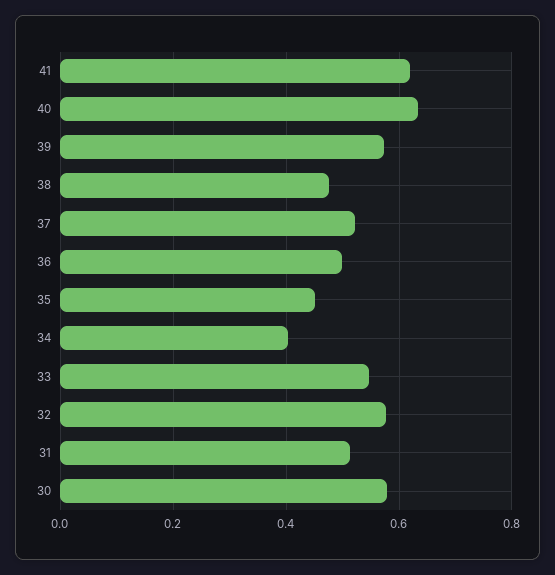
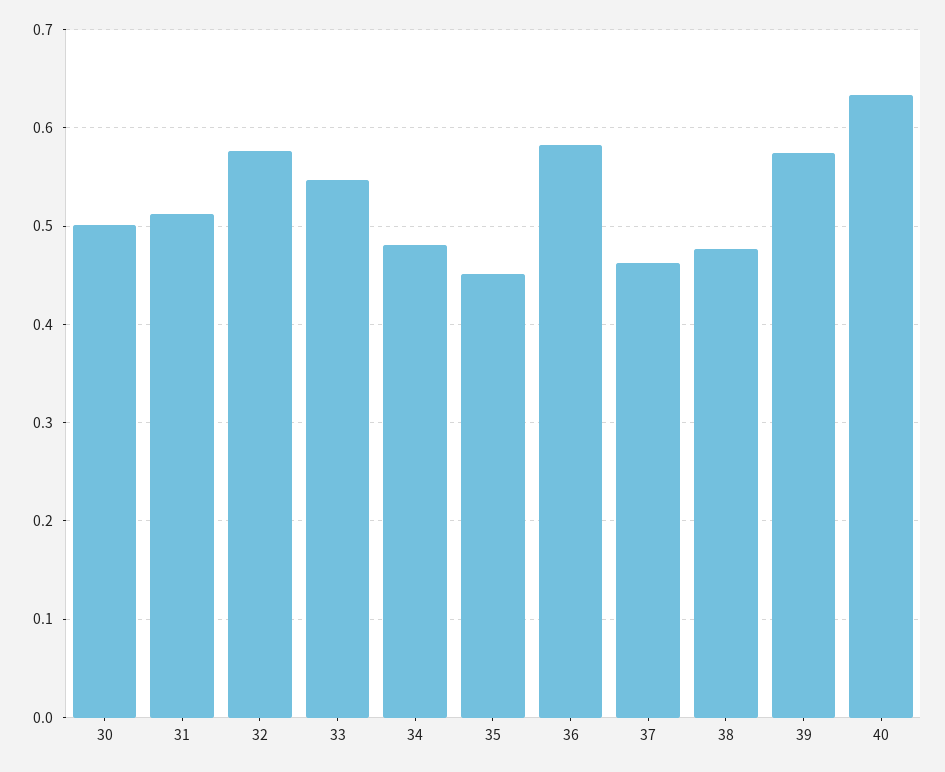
  {
-   "41": 0.62,
    "40": 0.63,
    "39": 0.57,
    "38": 0.48,
-   "37": 0.52,
+   "37": 0.46,
-   "36": 0.5,
+   "36": 0.58,
    "35": 0.45,
-   "34": 0.4,
+   "34": 0.48,
    "33": 0.55,
    "32": 0.58,
    "31": 0.51,
-   "30": 0.58
+   "30": 0.5
  }

